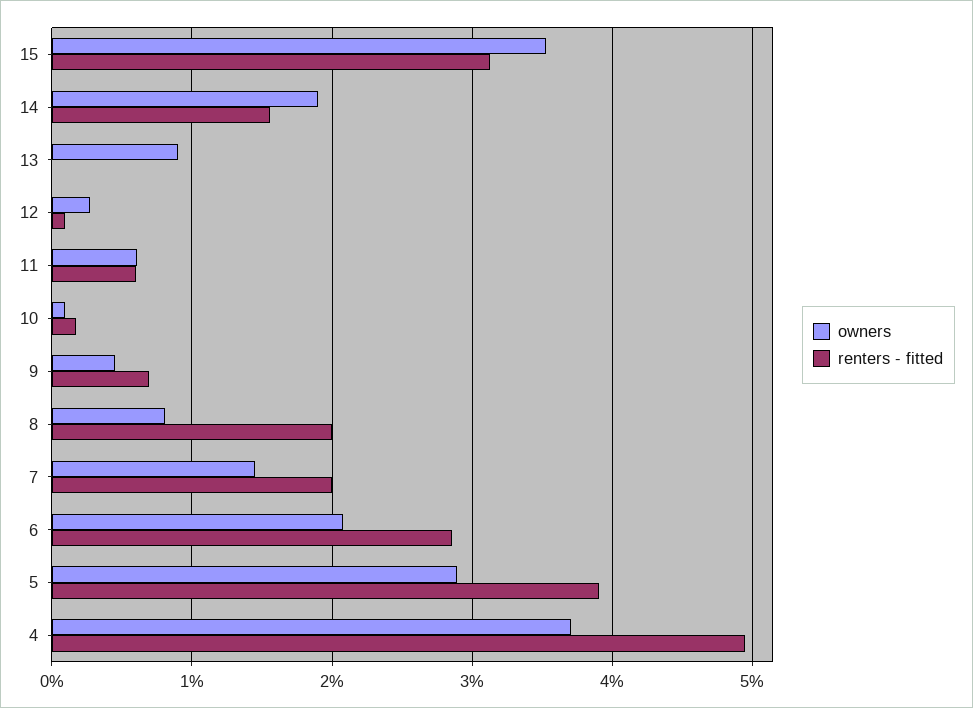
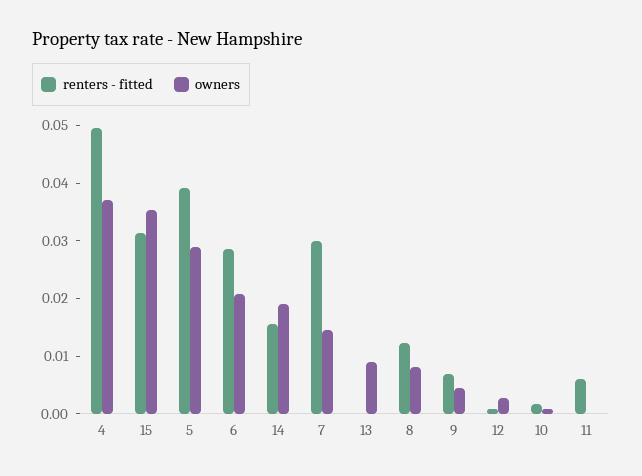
  {
    "owners": {
      "15": 0.035,
      "14": 0.019,
      "13": 0.009,
      "12": 0.003,
-     "11": 0.006,
+     "11": 0,
      "10": 0.001,
      "9": 0.005,
      "8": 0.008,
      "7": 0.015,
      "6": 0.021,
      "5": 0.029,
      "4": 0.037
    },
    "renters - fitted": {
      "15": 0.031,
      "14": 0.016,
      "13": 0,
      "12": 0.001,
      "11": 0.006,
      "10": 0.002,
      "9": 0.007,
-     "8": 0.02,
+     "8": 0.012,
-     "7": 0.02,
+     "7": 0.03,
      "6": 0.029,
      "5": 0.039,
      "4": 0.05
    }
  }

